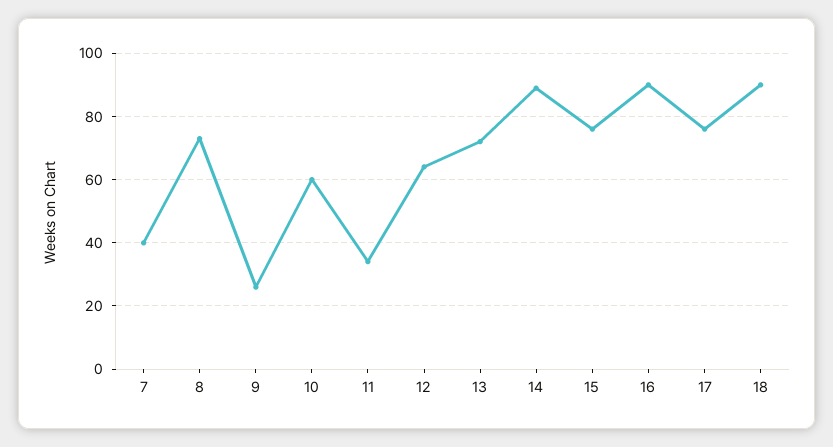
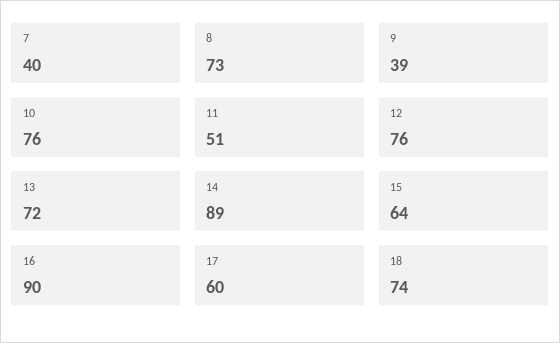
  {
    "7": 40,
    "8": 73,
-   "9": 25,
+   "9": 39,
-   "10": 60,
+   "10": 76,
-   "11": 35,
+   "11": 51,
-   "12": 65,
+   "12": 76,
    "13": 72,
    "14": 89,
-   "15": 75,
+   "15": 64,
    "16": 90,
-   "17": 75,
+   "17": 60,
-   "18": 90
+   "18": 74
  }

